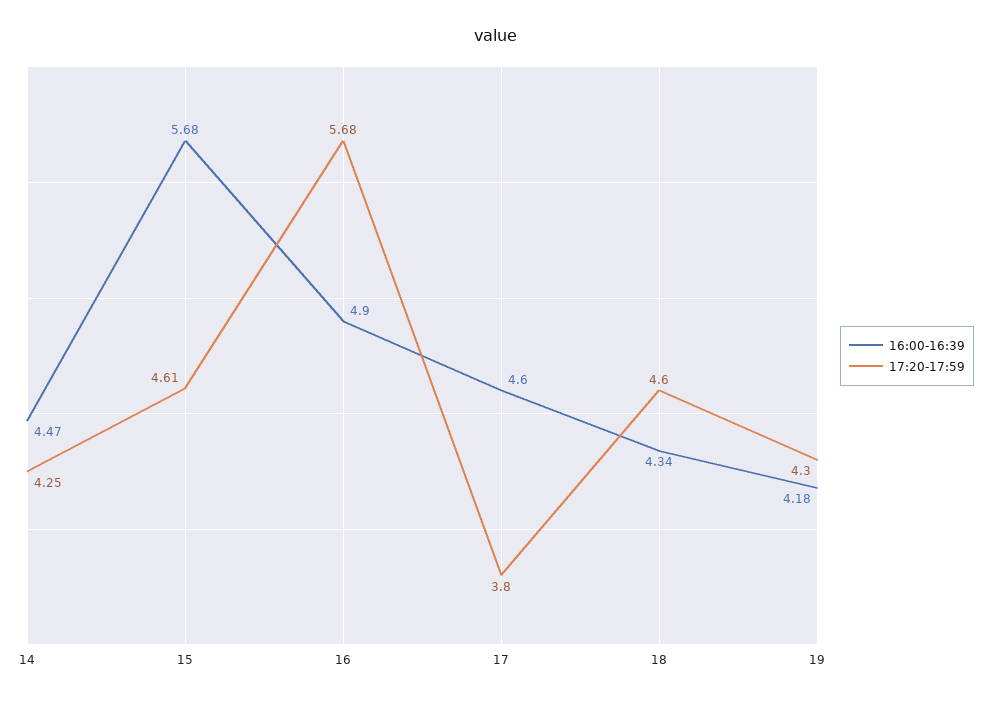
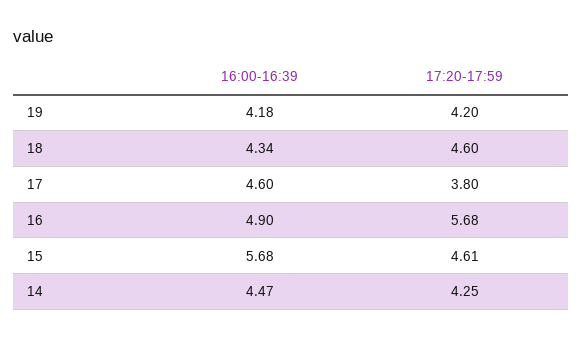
  {
    "16:00-16:39": {
      "14": 4.47,
      "15": 5.68,
      "16": 4.9,
      "17": 4.6,
      "18": 4.34,
      "19": 4.18
    },
    "17:20-17:59": {
      "14": 4.25,
      "15": 4.61,
      "16": 5.68,
      "17": 3.8,
      "18": 4.6,
-     "19": 4.3
+     "19": 4.2
    }
  }

